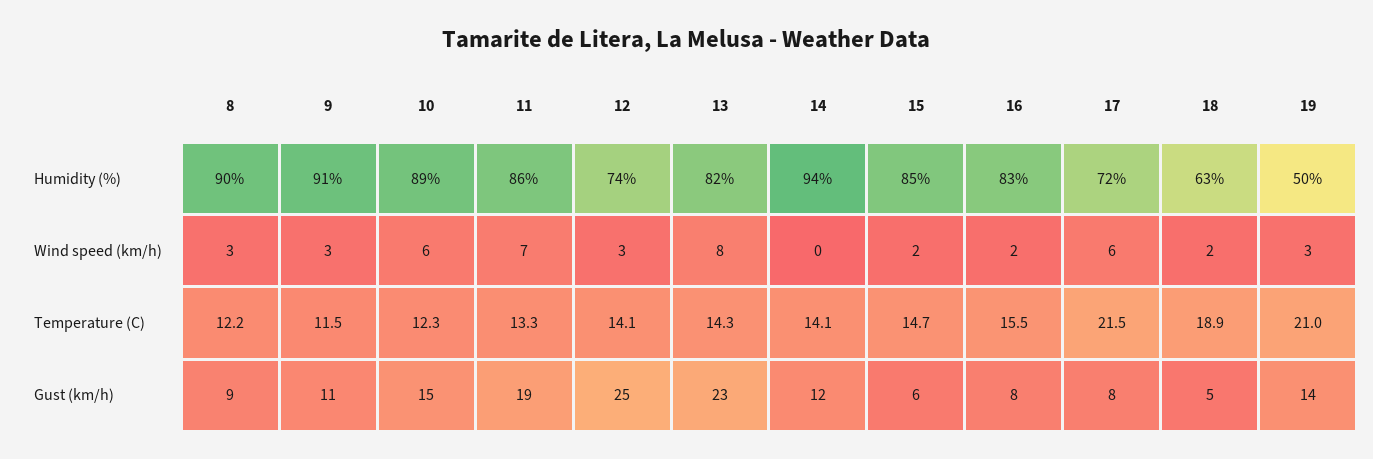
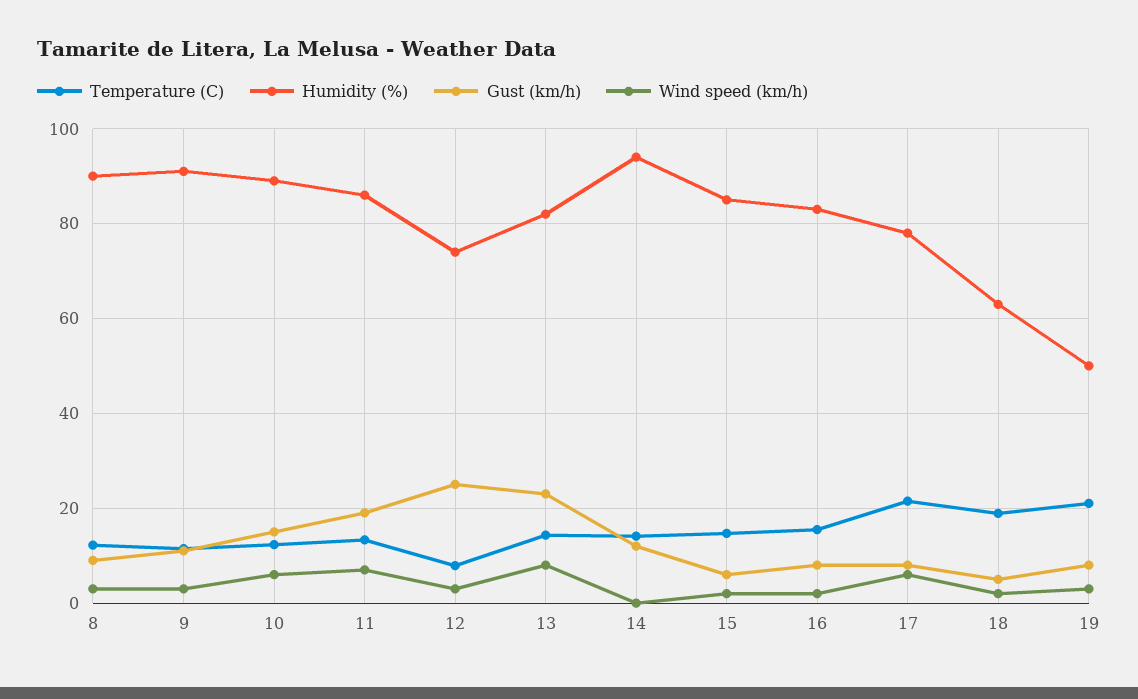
  {
    "Humidity (%)": {
      "8": 90,
      "9": 91,
      "10": 89,
      "11": 86,
      "12": 74,
      "13": 82,
      "14": 94,
      "15": 85,
      "16": 83,
-     "17": 72,
+     "17": 78,
      "18": 63,
      "19": 50
    },
    "Wind speed (km/h)": {
      "8": 3,
      "9": 3,
      "10": 6,
      "11": 7,
      "12": 3,
      "13": 8,
      "14": 0,
      "15": 2,
      "16": 2,
      "17": 6,
      "18": 2,
      "19": 3
    },
    "Temperature (C)": {
      "8": 12.2,
      "9": 11.5,
      "10": 12.3,
      "11": 13.3,
-     "12": 14.1,
+     "12": 8,
      "13": 14.3,
      "14": 14.1,
      "15": 14.7,
      "16": 15.5,
      "17": 21.5,
      "18": 18.9,
      "19": 21
    },
    "Gust (km/h)": {
      "8": 9,
      "9": 11,
      "10": 15,
      "11": 19,
      "12": 25,
      "13": 23,
      "14": 12,
      "15": 6,
      "16": 8,
      "17": 8,
      "18": 5,
-     "19": 14
+     "19": 8
    }
  }

